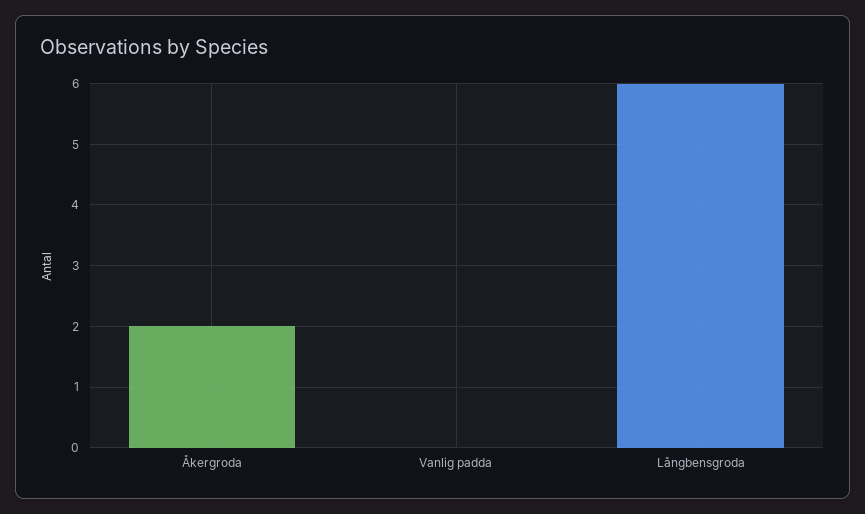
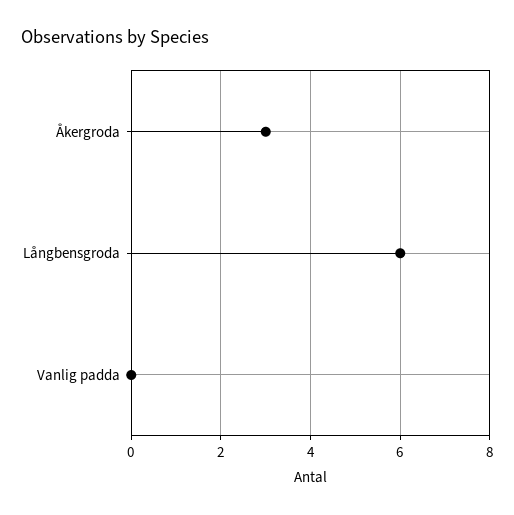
  {
-   "Åkergroda": 2,
+   "Åkergroda": 3,
    "Vanlig padda": 0,
    "Långbensgroda": 6
  }

